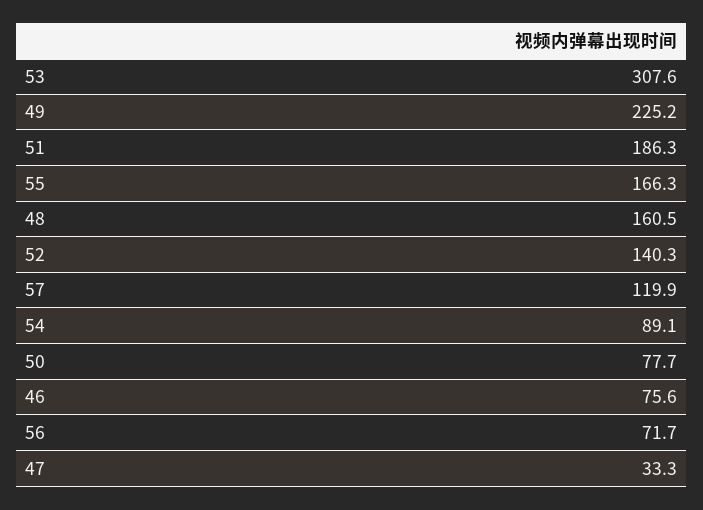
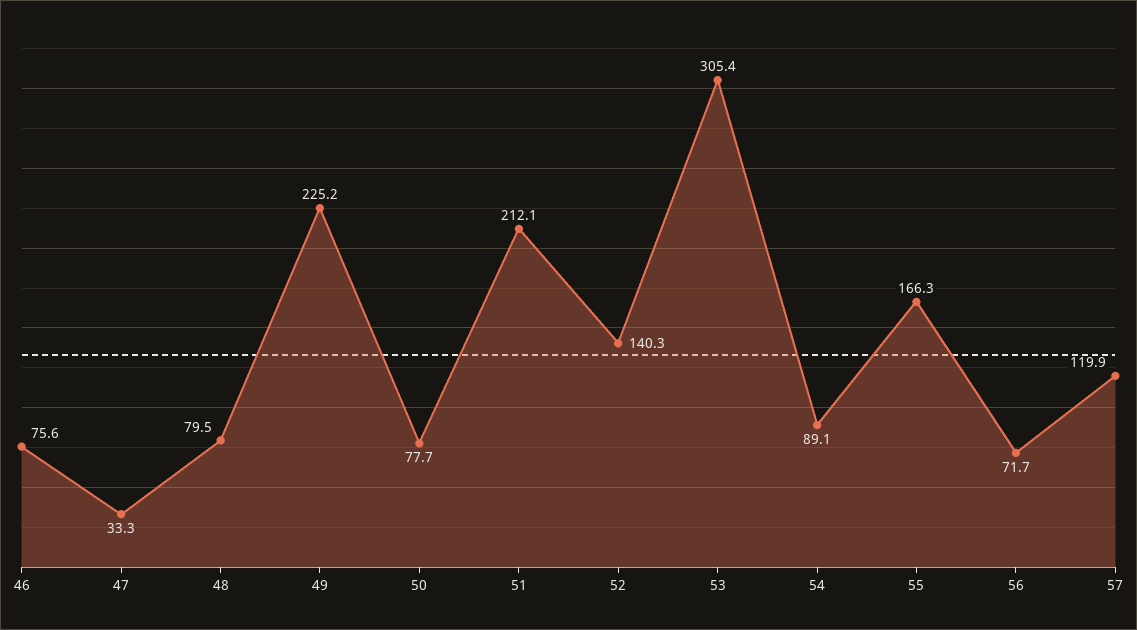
  {
-   "53": 307.6,
+   "53": 305.4,
    "49": 225.2,
-   "51": 186.3,
+   "51": 212.1,
    "55": 166.3,
-   "48": 160.5,
+   "48": 79.5,
    "52": 140.3,
    "57": 119.9,
    "54": 89.1,
    "50": 77.7,
    "46": 75.6,
    "56": 71.7,
    "47": 33.3
  }

